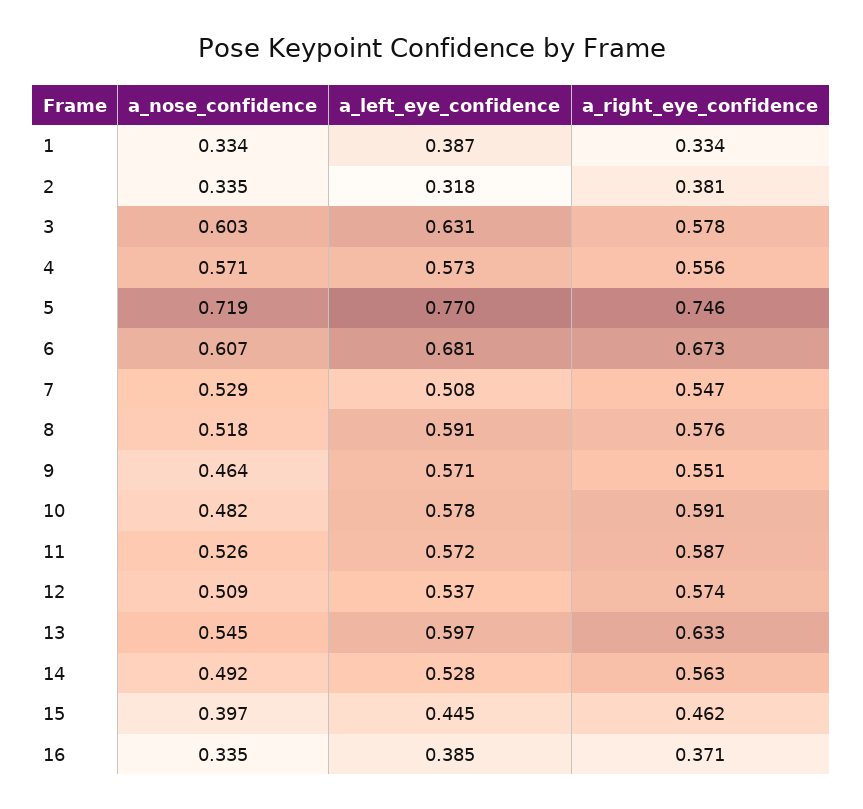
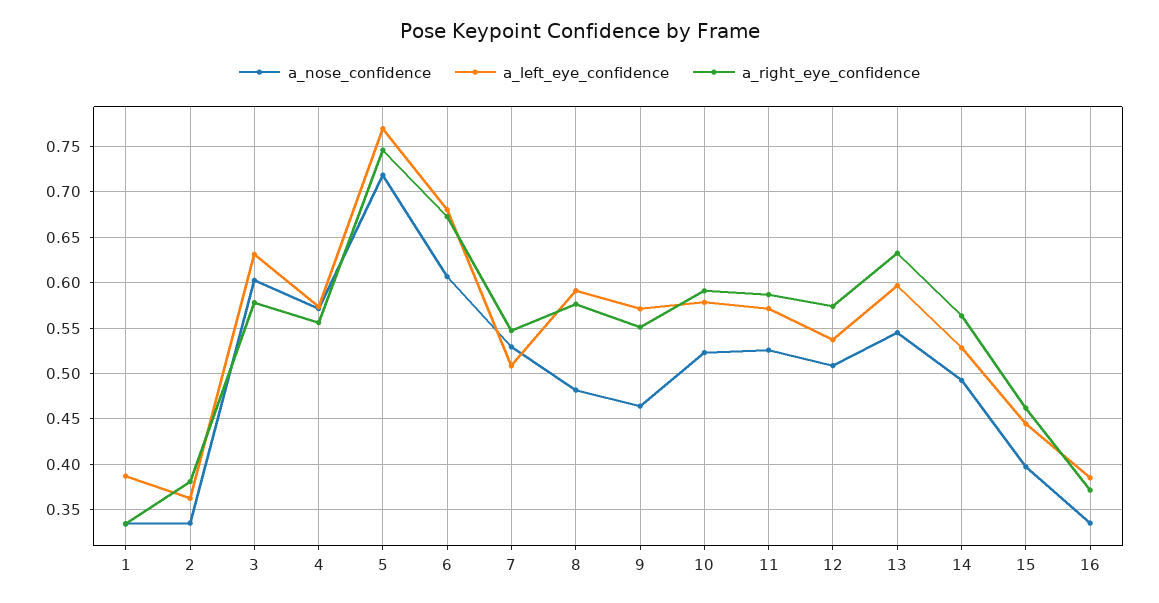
  {
    "a_nose_confidence": {
      "1": 0.334,
      "2": 0.335,
      "3": 0.603,
      "4": 0.571,
      "5": 0.719,
      "6": 0.607,
      "7": 0.529,
-     "8": 0.518,
+     "8": 0.48,
      "9": 0.464,
-     "10": 0.482,
+     "10": 0.52,
      "11": 0.526,
      "12": 0.509,
      "13": 0.545,
      "14": 0.492,
      "15": 0.397,
      "16": 0.335
    },
    "a_left_eye_confidence": {
      "1": 0.387,
-     "2": 0.318,
+     "2": 0.36,
      "3": 0.631,
      "4": 0.573,
      "5": 0.77,
      "6": 0.681,
      "7": 0.508,
      "8": 0.591,
      "9": 0.571,
      "10": 0.578,
      "11": 0.572,
      "12": 0.537,
      "13": 0.597,
      "14": 0.528,
      "15": 0.445,
      "16": 0.385
    },
    "a_right_eye_confidence": {
      "1": 0.334,
      "2": 0.381,
      "3": 0.578,
      "4": 0.556,
      "5": 0.746,
      "6": 0.673,
      "7": 0.547,
      "8": 0.576,
      "9": 0.551,
      "10": 0.591,
      "11": 0.587,
      "12": 0.574,
      "13": 0.633,
      "14": 0.563,
      "15": 0.462,
      "16": 0.371
    }
  }

